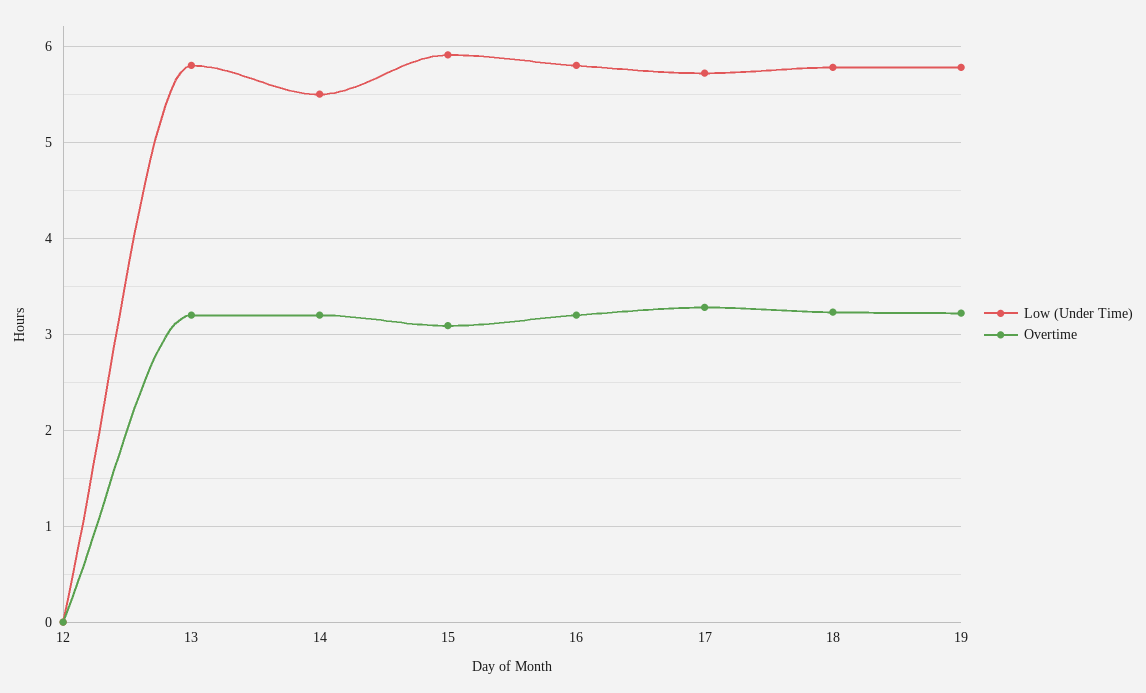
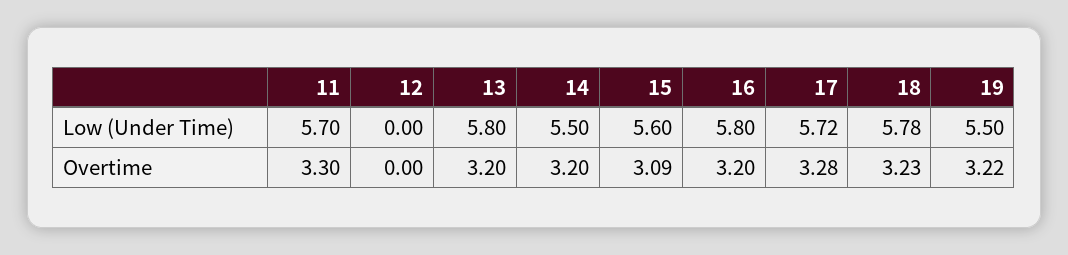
  {
    "Low (Under Time)": {
      "12": 0,
      "13": 5.8,
      "14": 5.5,
-     "15": 5.9,
+     "15": 5.6,
      "16": 5.8,
      "17": 5.72,
      "18": 5.78,
-     "19": 5.8
+     "19": 5.5,
+     "11": 5.7
    },
    "Overtime": {
      "12": 0,
      "13": 3.2,
      "14": 3.2,
      "15": 3.09,
      "16": 3.2,
      "17": 3.28,
      "18": 3.23,
-     "19": 3.22
+     "19": 3.22,
+     "11": 3.3
    }
  }

